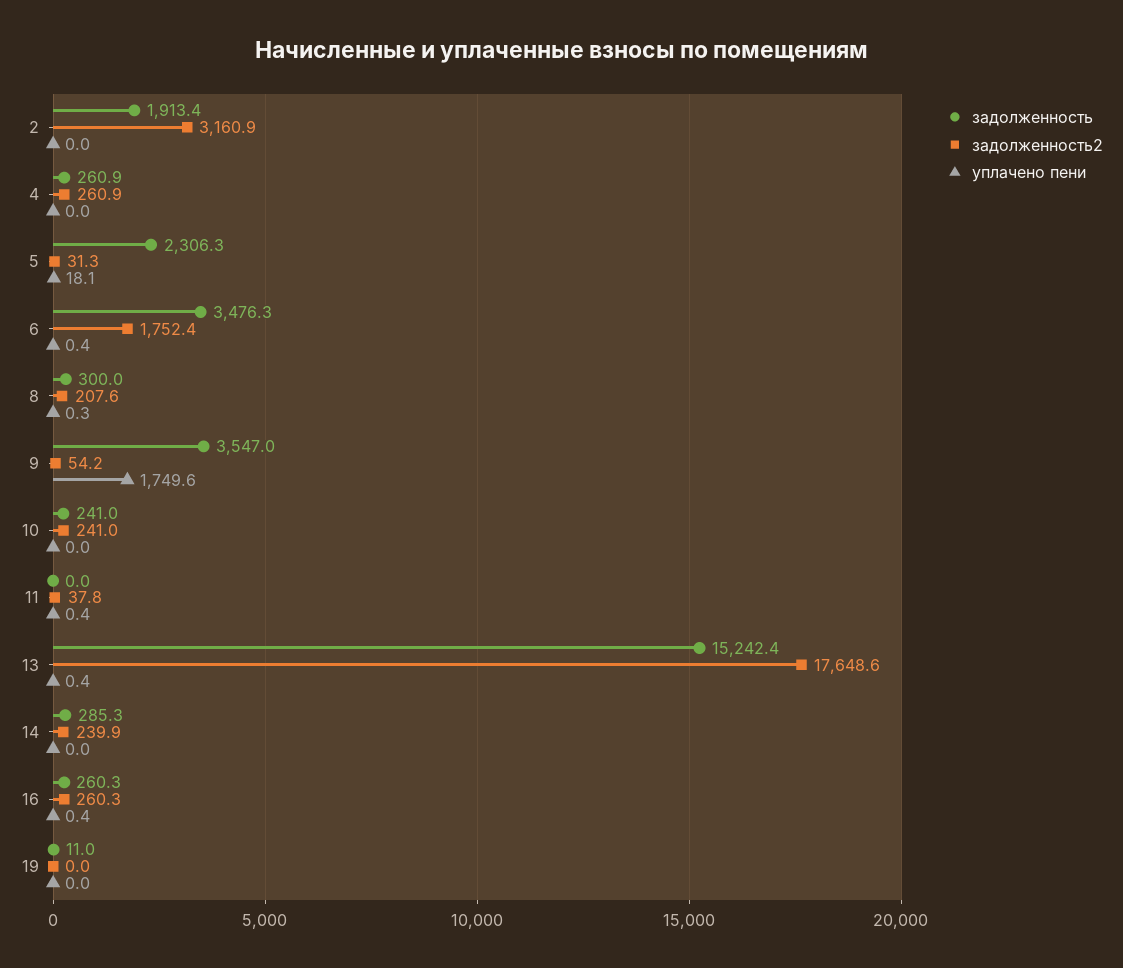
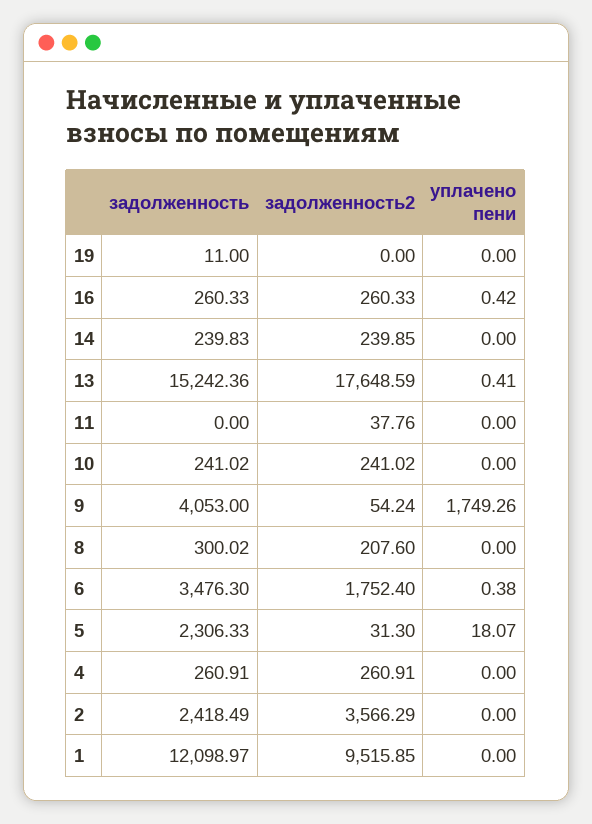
  {
    "задолженность": {
-     "2": 1913.4,
+     "2": 2418.49,
      "4": 260.91,
      "5": 2306.33,
      "6": 3476.3,
      "8": 300.02,
-     "9": 3547,
+     "9": 4053,
      "10": 241.02,
      "11": 0,
      "13": 15242.36,
-     "14": 285.3,
+     "14": 239.83,
      "16": 260.33,
-     "19": 11
+     "19": 11,
+     "1": 12098.97
    },
    "задолженность2": {
-     "2": 3160.9,
+     "2": 3566.29,
      "4": 260.91,
      "5": 31.3,
      "6": 1752.4,
      "8": 207.6,
      "9": 54.24,
      "10": 241.02,
      "11": 37.76,
      "13": 17648.59,
      "14": 239.85,
      "16": 260.33,
-     "19": 0
+     "19": 0,
+     "1": 9515.85
    },
    "уплачено пени": {
      "2": 0,
      "4": 0,
      "5": 18.07,
      "6": 0.38,
-     "8": 0.3,
+     "8": 0,
-     "9": 1749.6,
+     "9": 1749.26,
      "10": 0,
-     "11": 0.4,
+     "11": 0,
      "13": 0.41,
      "14": 0,
      "16": 0.42,
-     "19": 0
+     "19": 0,
+     "1": 0
    }
  }

